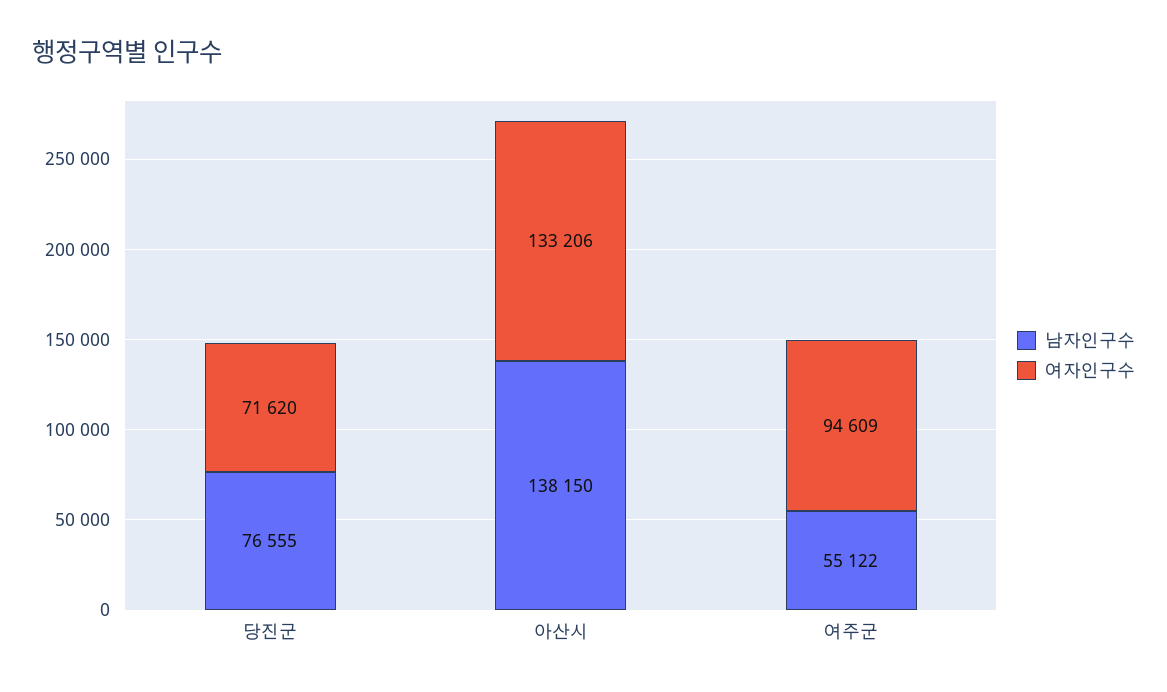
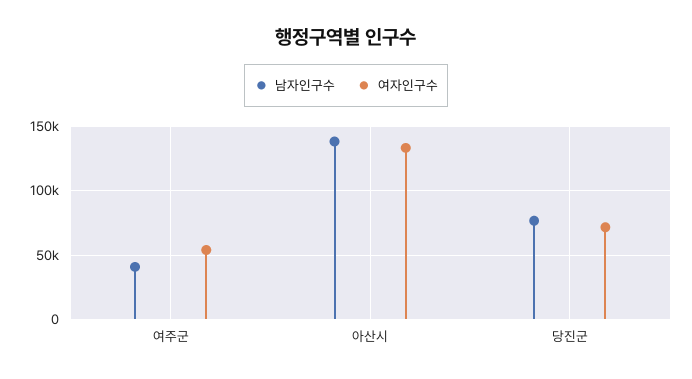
  {
    "남자인구수": {
      "당진군": 76555,
      "아산시": 138150,
-     "여주군": 55122
+     "여주군": 40000
    },
    "여자인구수": {
      "당진군": 71620,
      "아산시": 133206,
-     "여주군": 94609
+     "여주군": 55000
    }
  }

